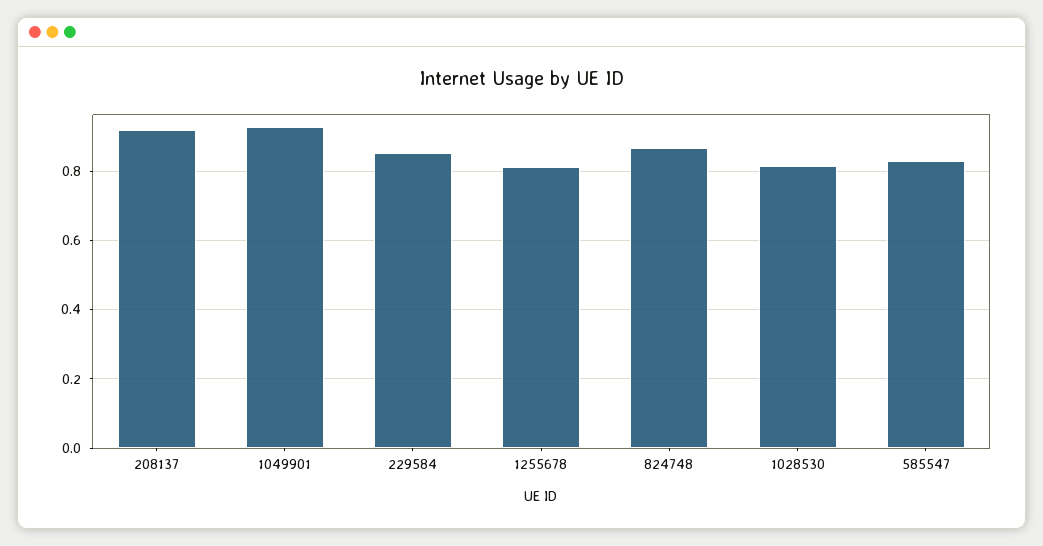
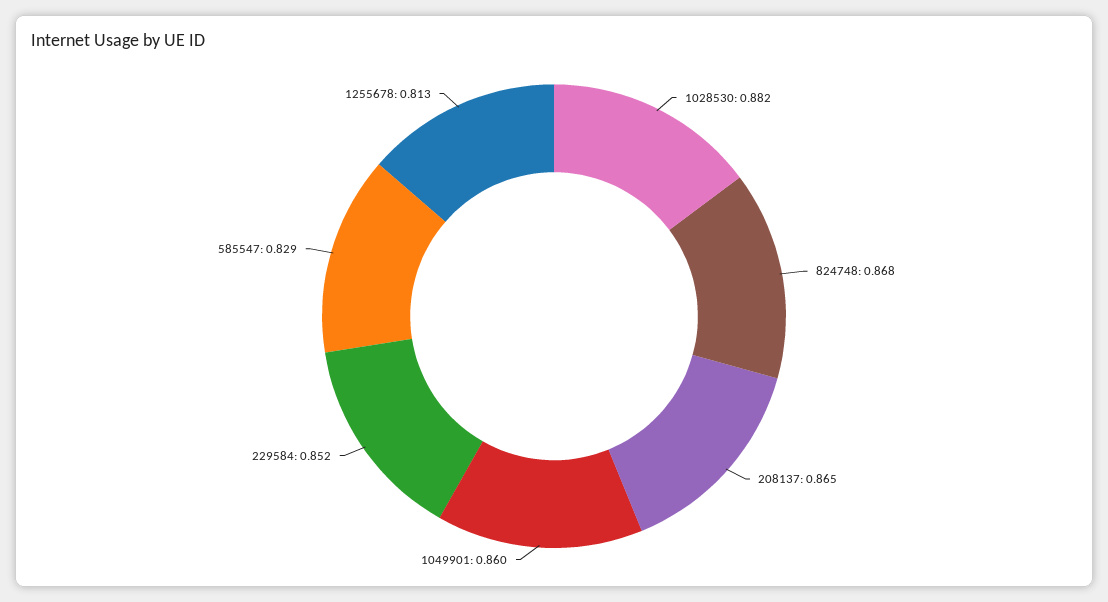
  {
-   "208137": 0.92,
+   "208137": 0.865,
-   "1049901": 0.92,
+   "1049901": 0.86,
    "229584": 0.852,
    "1255678": 0.813,
    "824748": 0.868,
-   "1028530": 0.82,
+   "1028530": 0.882,
    "585547": 0.829
  }

